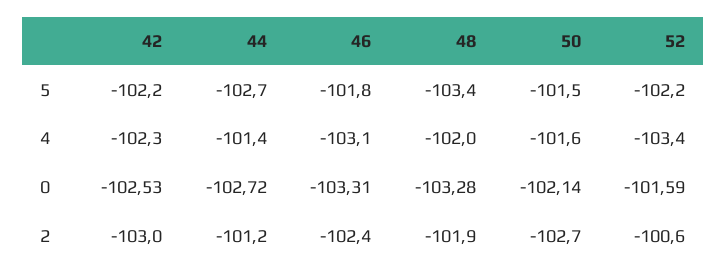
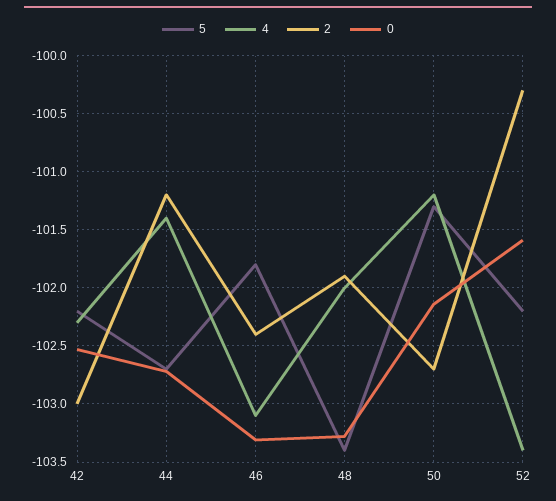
  {
    "5": {
      "42": -102.2,
      "44": -102.7,
      "46": -101.8,
      "48": -103.4,
-     "50": -101.5,
+     "50": -101.3,
      "52": -102.2
    },
    "4": {
      "42": -102.3,
      "44": -101.4,
      "46": -103.1,
      "48": -102,
-     "50": -101.6,
+     "50": -101.2,
      "52": -103.4
    },
    "0": {
      "42": -102.53,
      "44": -102.72,
      "46": -103.31,
      "48": -103.28,
      "50": -102.14,
      "52": -101.59
    },
    "2": {
      "42": -103,
      "44": -101.2,
      "46": -102.4,
      "48": -101.9,
      "50": -102.7,
-     "52": -100.6
+     "52": -100.3
    }
  }

